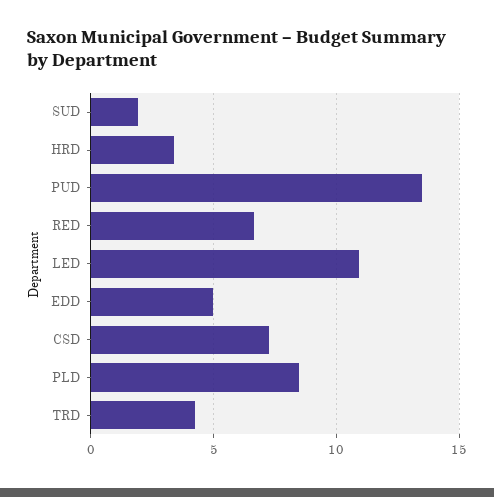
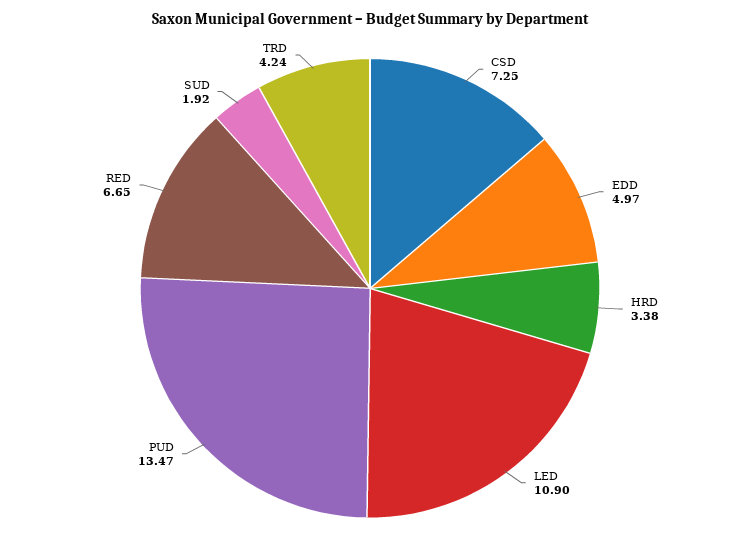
  {
    "SUD": 1.92,
    "HRD": 3.38,
    "PUD": 13.47,
    "RED": 6.65,
    "LED": 10.9,
    "EDD": 4.97,
    "CSD": 7.25,
-   "PLD": 8.5,
    "TRD": 4.24
  }

